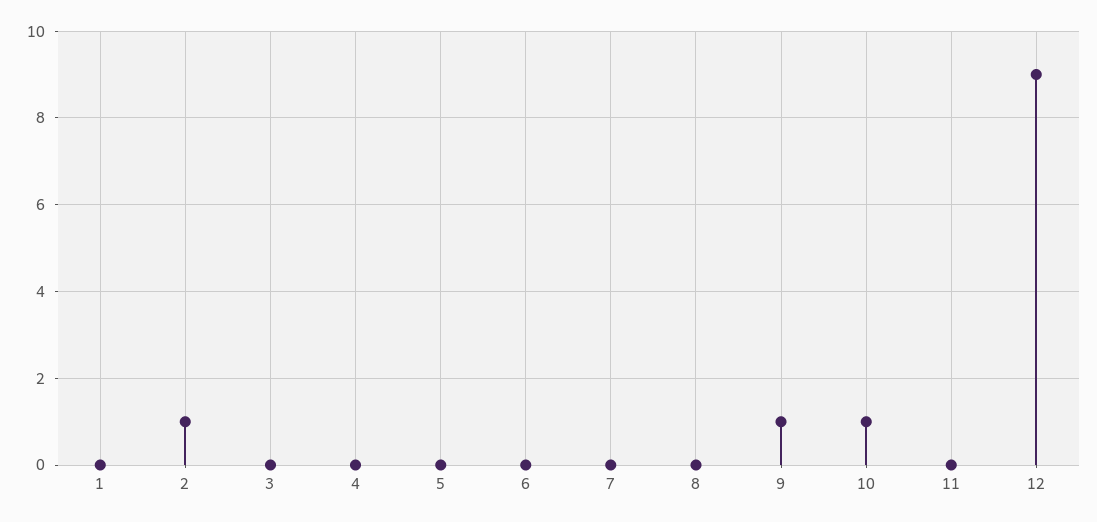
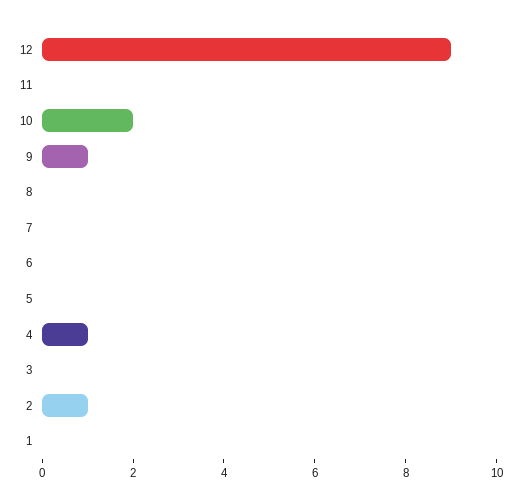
  {
    "1": 0,
    "2": 1,
    "3": 0,
-   "4": 0,
+   "4": 1,
    "5": 0,
    "6": 0,
    "7": 0,
    "8": 0,
    "9": 1,
-   "10": 1,
+   "10": 2,
    "11": 0,
    "12": 9
  }

